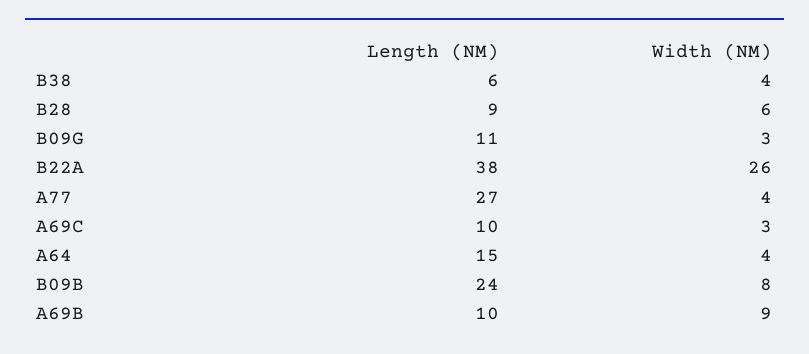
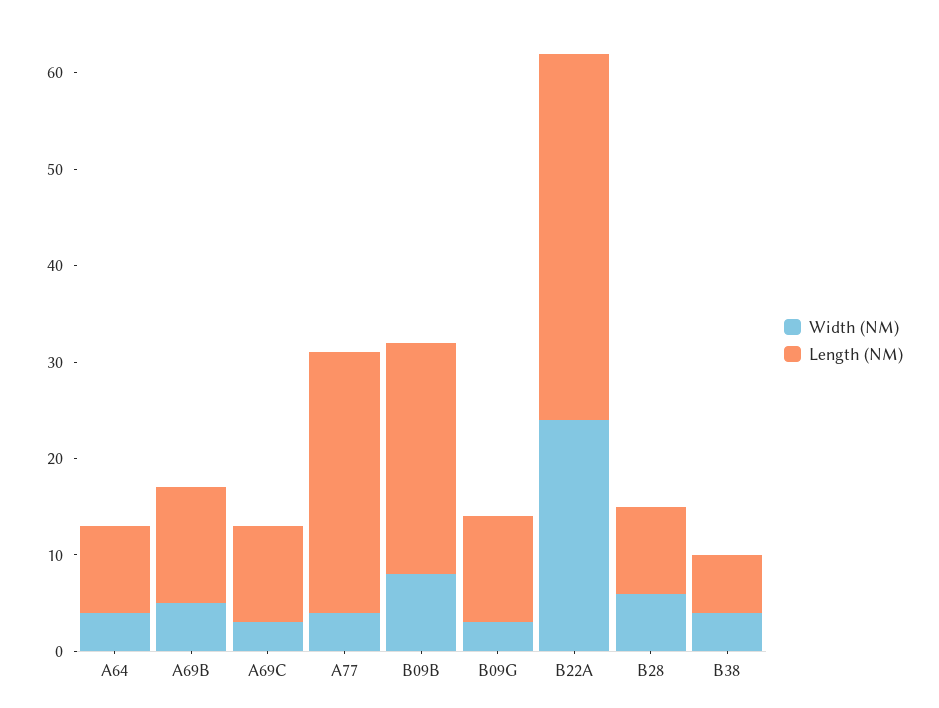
  {
    "Length (NM)": {
      "B38": 6,
      "B28": 9,
      "B09G": 11,
      "B22A": 38,
      "A77": 27,
      "A69C": 10,
-     "A64": 15,
+     "A64": 9,
      "B09B": 24,
-     "A69B": 10
+     "A69B": 12
    },
    "Width (NM)": {
      "B38": 4,
      "B28": 6,
      "B09G": 3,
-     "B22A": 26,
+     "B22A": 24,
      "A77": 4,
      "A69C": 3,
      "A64": 4,
      "B09B": 8,
-     "A69B": 9
+     "A69B": 5
    }
  }

